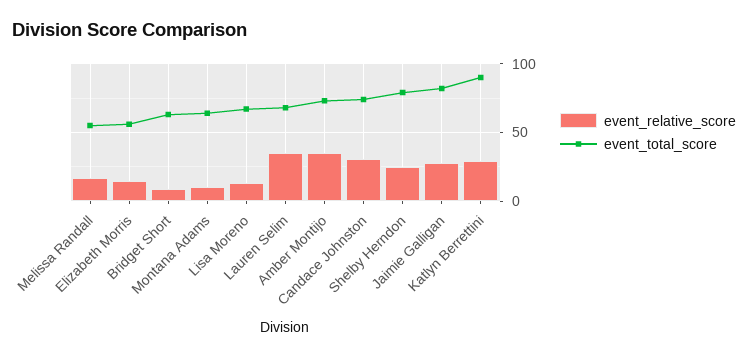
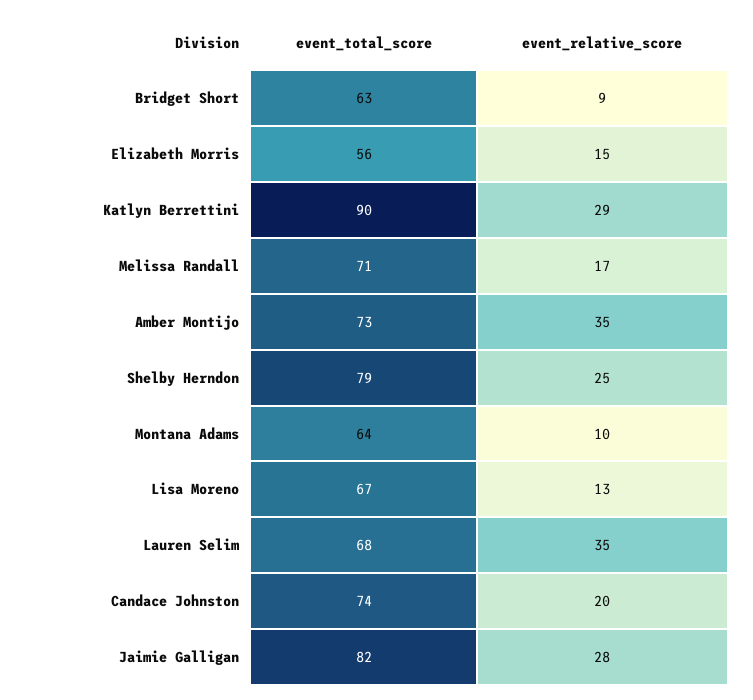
  {
    "event_relative_score": {
      "Melissa Randall": 17,
      "Elizabeth Morris": 15,
      "Bridget Short": 9,
      "Montana Adams": 10,
      "Lisa Moreno": 13,
      "Lauren Selim": 35,
      "Amber Montijo": 35,
-     "Candace Johnston": 30,
+     "Candace Johnston": 20,
      "Shelby Herndon": 25,
      "Jaimie Galligan": 28,
      "Katlyn Berrettini": 29
    },
    "event_total_score": {
-     "Melissa Randall": 55,
+     "Melissa Randall": 71,
      "Elizabeth Morris": 56,
      "Bridget Short": 63,
      "Montana Adams": 64,
      "Lisa Moreno": 67,
      "Lauren Selim": 68,
      "Amber Montijo": 73,
      "Candace Johnston": 74,
      "Shelby Herndon": 79,
      "Jaimie Galligan": 82,
      "Katlyn Berrettini": 90
    }
  }

